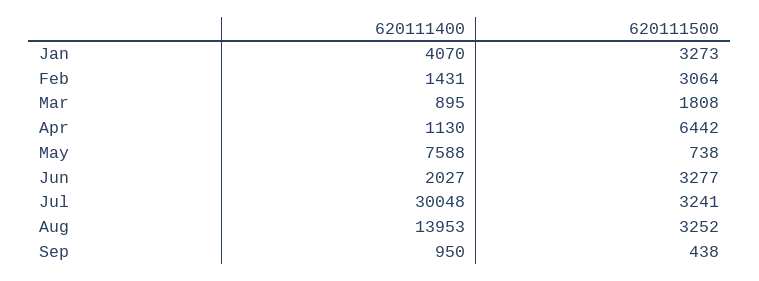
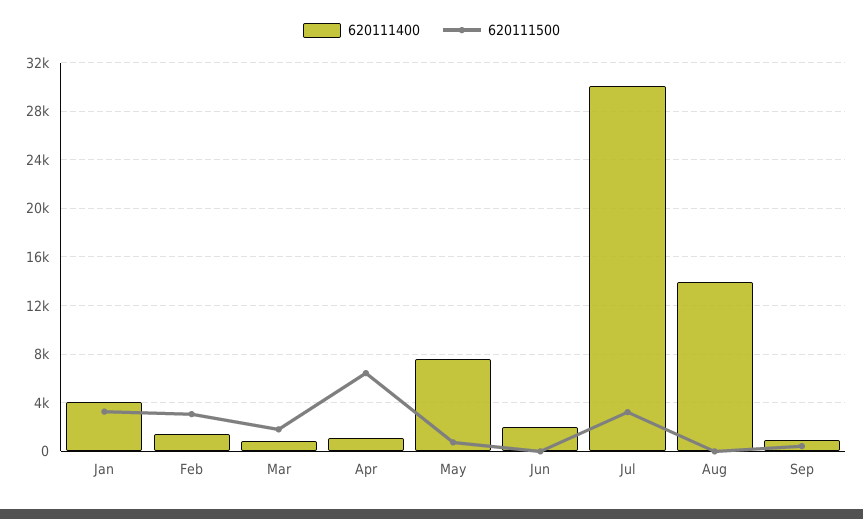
  {
    "620111400": {
      "Jan": 4070,
      "Feb": 1431,
      "Mar": 895,
      "Apr": 1130,
      "May": 7588,
      "Jun": 2027,
      "Jul": 30048,
      "Aug": 13953,
      "Sep": 950
    },
    "620111500": {
      "Jan": 3273,
      "Feb": 3064,
      "Mar": 1808,
      "Apr": 6442,
      "May": 738,
-     "Jun": 3277,
+     "Jun": 0,
      "Jul": 3241,
-     "Aug": 3252,
+     "Aug": 0,
      "Sep": 438
    }
  }

